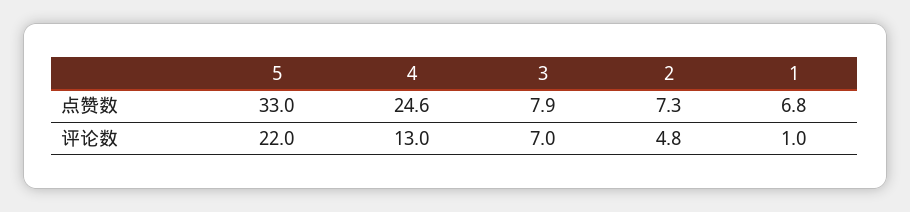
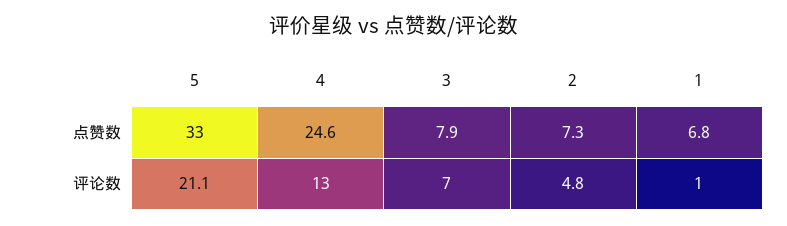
  {
    "5": {
      "点赞数": 33,
-     "评论数": 22
+     "评论数": 21.1
    },
    "4": {
      "点赞数": 24.6,
      "评论数": 13
    },
    "3": {
      "点赞数": 7.9,
      "评论数": 7
    },
    "2": {
      "点赞数": 7.3,
      "评论数": 4.8
    },
    "1": {
      "点赞数": 6.8,
      "评论数": 1
    }
  }

